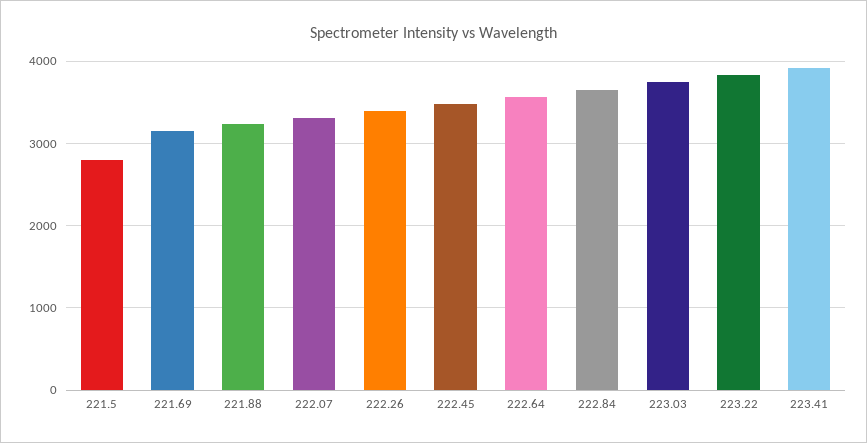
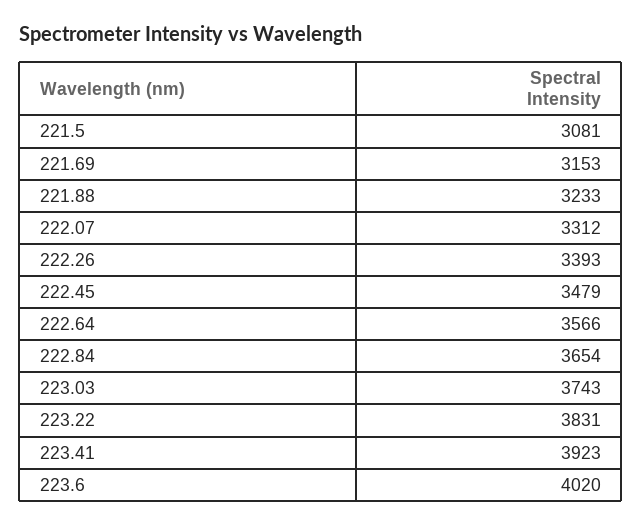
  {
-   "221.5": 2800,
+   "221.5": 3081,
    "221.69": 3153,
    "221.88": 3233,
    "222.07": 3312,
    "222.26": 3393,
    "222.45": 3479,
    "222.64": 3566,
    "222.84": 3654,
    "223.03": 3743,
    "223.22": 3831,
-   "223.41": 3923
+   "223.41": 3923,
+   "223.6": 4020
  }

